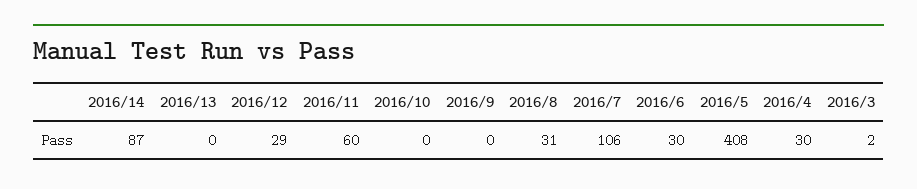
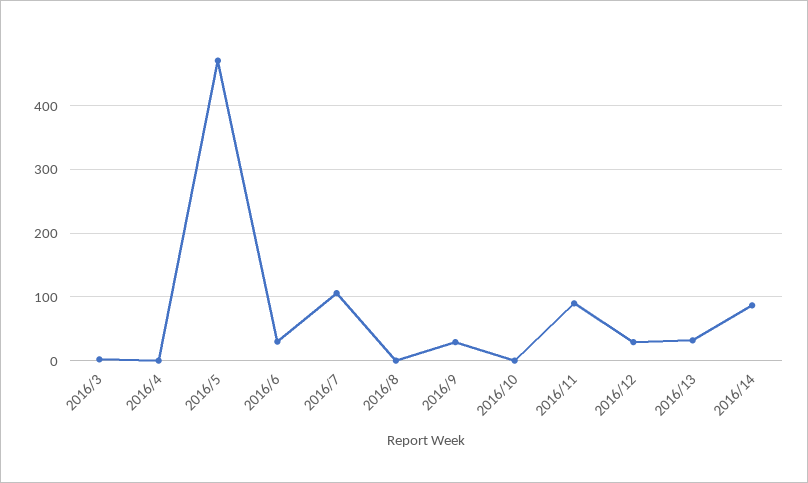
  {
    "2016/14": 87,
-   "2016/13": 0,
+   "2016/13": 30,
    "2016/12": 29,
-   "2016/11": 60,
+   "2016/11": 90,
    "2016/10": 0,
-   "2016/9": 0,
+   "2016/9": 30,
-   "2016/8": 31,
+   "2016/8": 0,
    "2016/7": 106,
    "2016/6": 30,
-   "2016/5": 408,
+   "2016/5": 470,
-   "2016/4": 30,
+   "2016/4": 0,
    "2016/3": 2
  }

